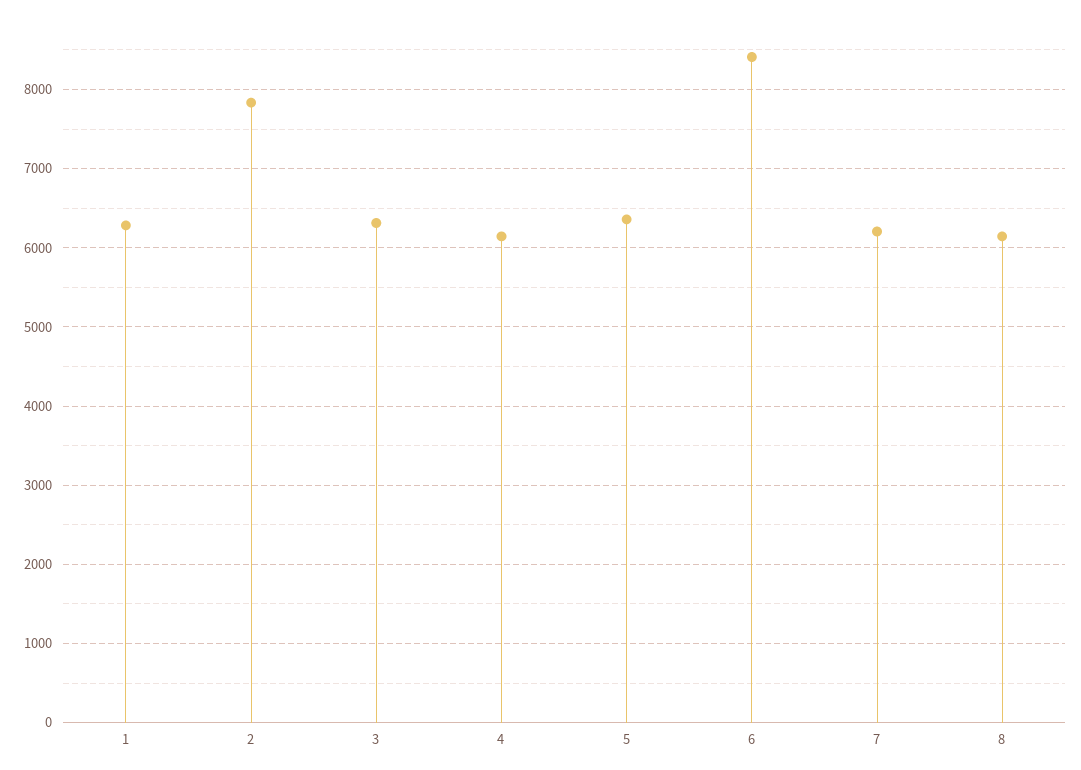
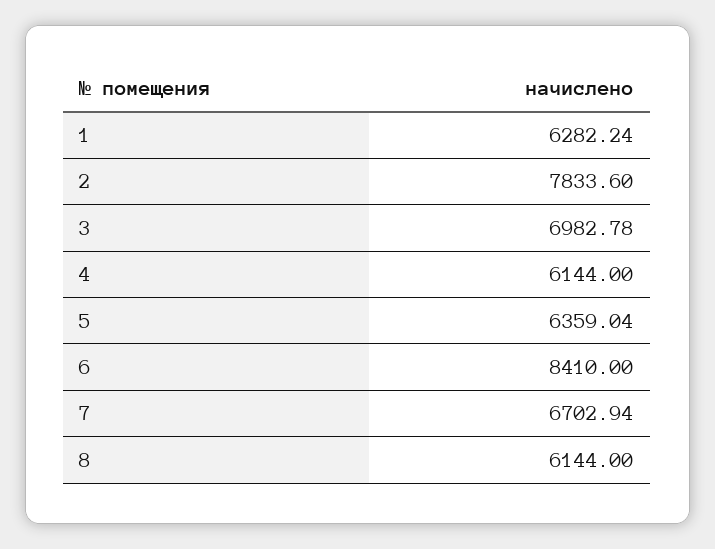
  {
    "1": 6282.24,
    "2": 7833.6,
-   "3": 6300,
+   "3": 6982.78,
    "4": 6144,
    "5": 6359.04,
    "6": 8410,
-   "7": 6200,
+   "7": 6702.94,
    "8": 6144
  }

